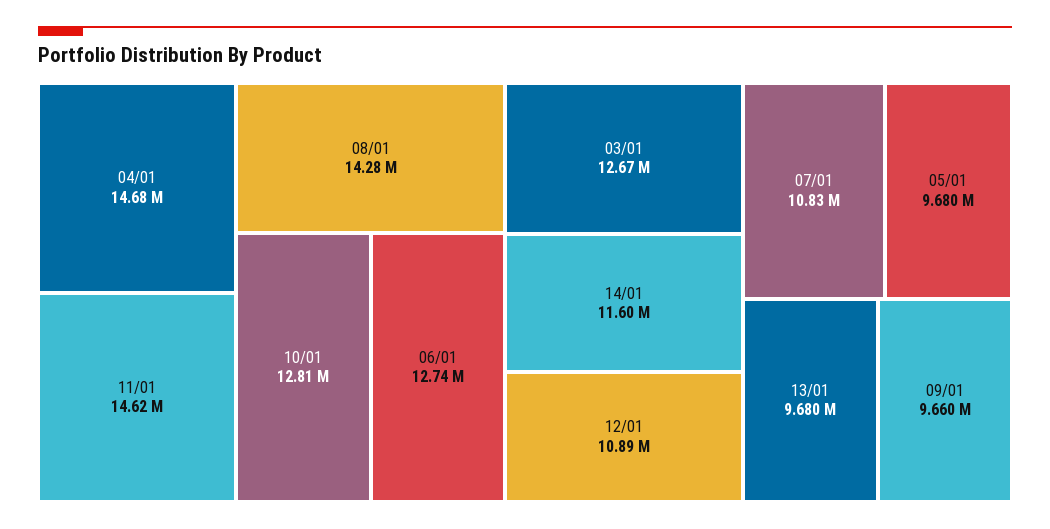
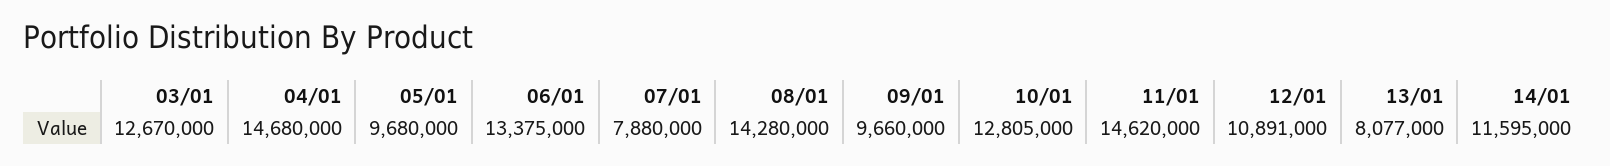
  {
    "04/01": 14680000,
    "11/01": 14620000,
    "08/01": 14280000,
    "10/01": 12805000,
-   "06/01": 12740000,
+   "06/01": 13375000,
    "03/01": 12670000,
    "14/01": 11595000,
    "12/01": 10891000,
-   "07/01": 10830000,
+   "07/01": 7880000,
    "05/01": 9680000,
-   "13/01": 9680000,
+   "13/01": 8077000,
    "09/01": 9660000
  }

